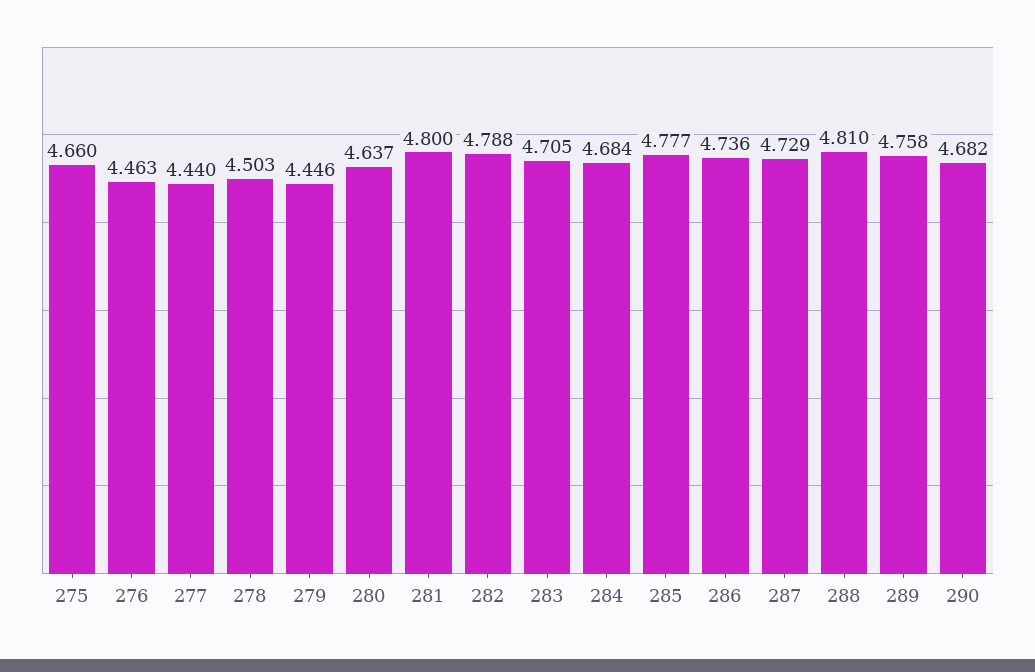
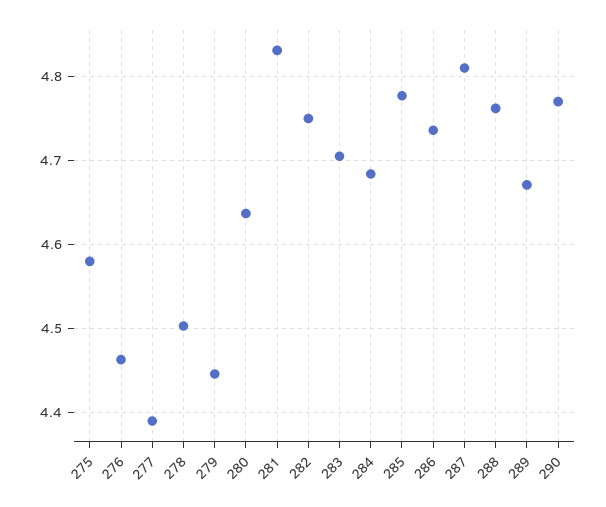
  {
-   "275": 4.66,
+   "275": 4.58,
    "276": 4.463,
-   "277": 4.44,
+   "277": 4.39,
    "278": 4.503,
    "279": 4.446,
    "280": 4.637,
-   "281": 4.8,
+   "281": 4.83,
-   "282": 4.788,
+   "282": 4.75,
    "283": 4.705,
    "284": 4.684,
    "285": 4.777,
    "286": 4.736,
-   "287": 4.729,
+   "287": 4.81,
-   "288": 4.81,
+   "288": 4.76,
-   "289": 4.758,
+   "289": 4.67,
-   "290": 4.682
+   "290": 4.77
  }

